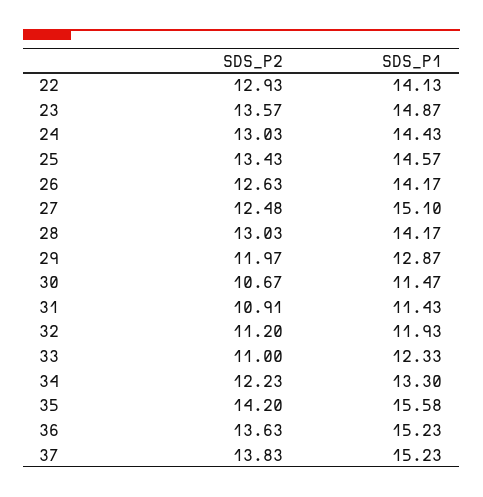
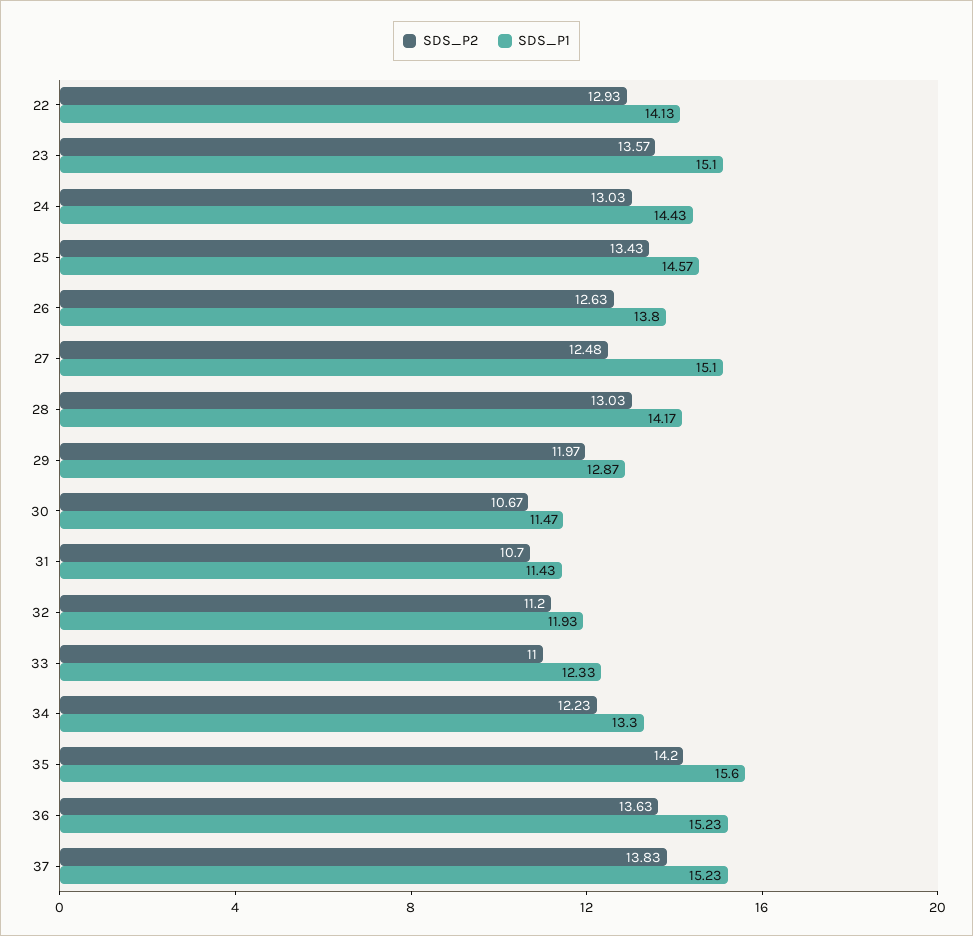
  {
    "SDS_P2": {
      "22": 12.93,
      "23": 13.57,
      "24": 13.03,
      "25": 13.43,
      "26": 12.63,
      "27": 12.48,
      "28": 13.03,
      "29": 11.97,
      "30": 10.67,
-     "31": 10.91,
+     "31": 10.7,
      "32": 11.2,
      "33": 11,
      "34": 12.23,
      "35": 14.2,
      "36": 13.63,
      "37": 13.83
    },
    "SDS_P1": {
      "22": 14.13,
-     "23": 14.87,
+     "23": 15.1,
      "24": 14.43,
      "25": 14.57,
-     "26": 14.17,
+     "26": 13.8,
      "27": 15.1,
      "28": 14.17,
      "29": 12.87,
      "30": 11.47,
      "31": 11.43,
      "32": 11.93,
      "33": 12.33,
      "34": 13.3,
-     "35": 15.58,
+     "35": 15.6,
      "36": 15.23,
      "37": 15.23
    }
  }

